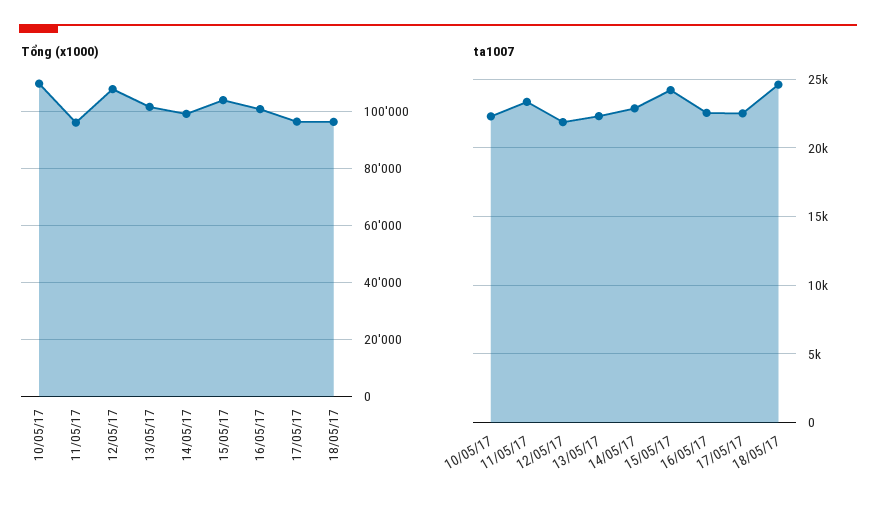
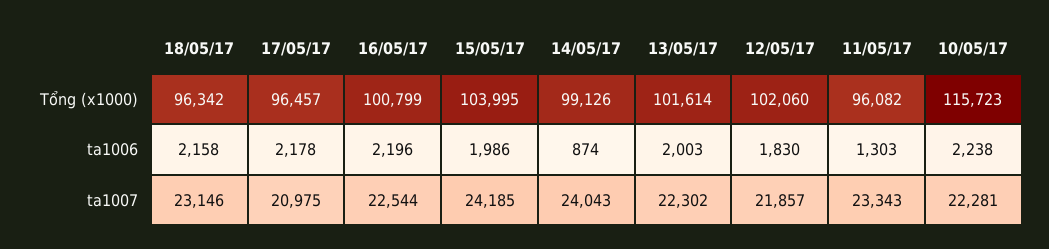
  {
    "Tổng (x1000)": {
-     "10/05/17": 110000,
+     "10/05/17": 115723,
      "11/05/17": 96082,
-     "12/05/17": 107500,
+     "12/05/17": 102060,
      "13/05/17": 101614,
      "14/05/17": 99126,
      "15/05/17": 103995,
      "16/05/17": 100799,
      "17/05/17": 96457,
      "18/05/17": 96342
    },
    "ta1007": {
      "10/05/17": 22281,
      "11/05/17": 23343,
      "12/05/17": 21857,
      "13/05/17": 22302,
-     "14/05/17": 23000,
+     "14/05/17": 24043,
      "15/05/17": 24185,
      "16/05/17": 22544,
-     "17/05/17": 22500,
+     "17/05/17": 20975,
-     "18/05/17": 24500
+     "18/05/17": 23146
-   }
+   },
+   "ta1006": {
+     "18/05/17": 2158,
+     "17/05/17": 2178,
+     "16/05/17": 2196,
+     "15/05/17": 1986,
+     "14/05/17": 874,
+     "13/05/17": 2003,
+     "12/05/17": 1830,
+     "11/05/17": 1303,
+     "10/05/17": 2238
+   }
  }

